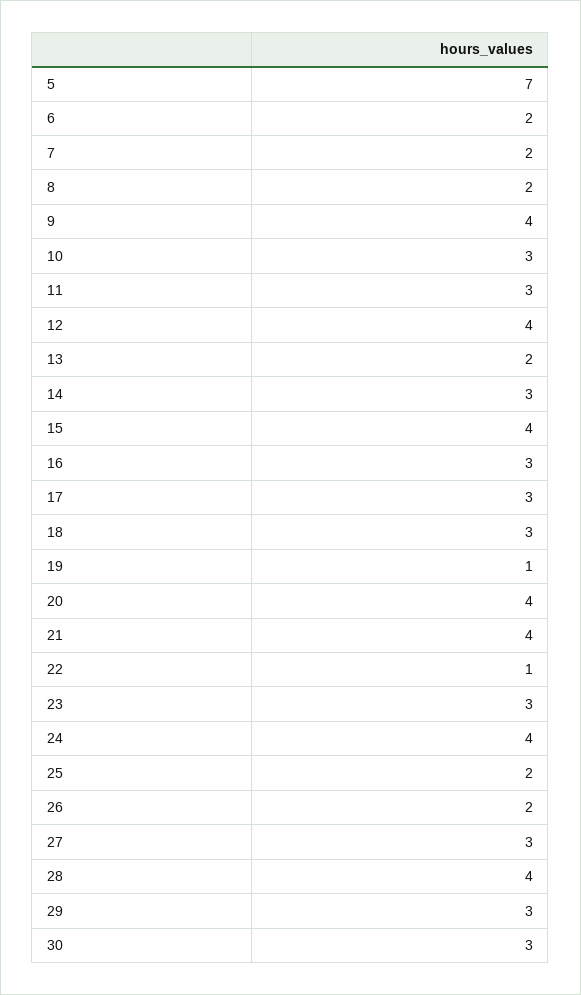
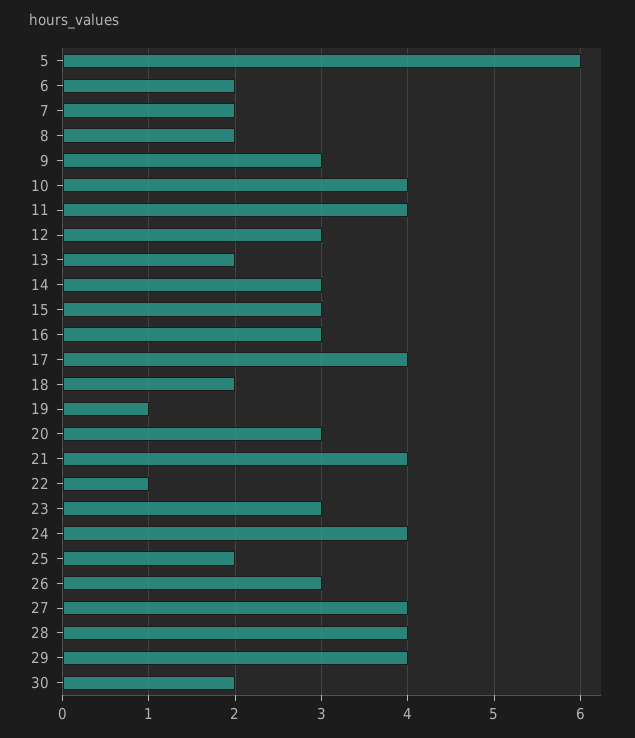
  {
-   "5": 7,
+   "5": 6,
    "6": 2,
    "7": 2,
    "8": 2,
-   "9": 4,
+   "9": 3,
-   "10": 3,
+   "10": 4,
-   "11": 3,
+   "11": 4,
-   "12": 4,
+   "12": 3,
    "13": 2,
    "14": 3,
-   "15": 4,
+   "15": 3,
    "16": 3,
-   "17": 3,
+   "17": 4,
-   "18": 3,
+   "18": 2,
    "19": 1,
-   "20": 4,
+   "20": 3,
    "21": 4,
    "22": 1,
    "23": 3,
    "24": 4,
    "25": 2,
-   "26": 2,
+   "26": 3,
-   "27": 3,
+   "27": 4,
    "28": 4,
-   "29": 3,
+   "29": 4,
-   "30": 3
+   "30": 2
  }

